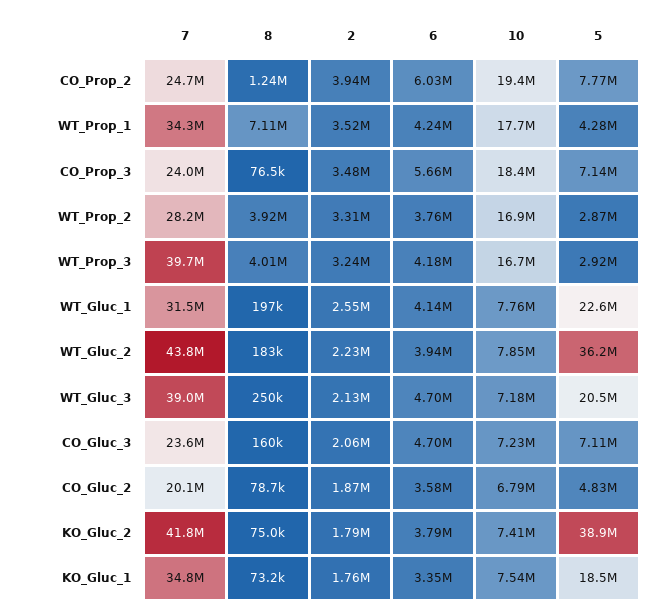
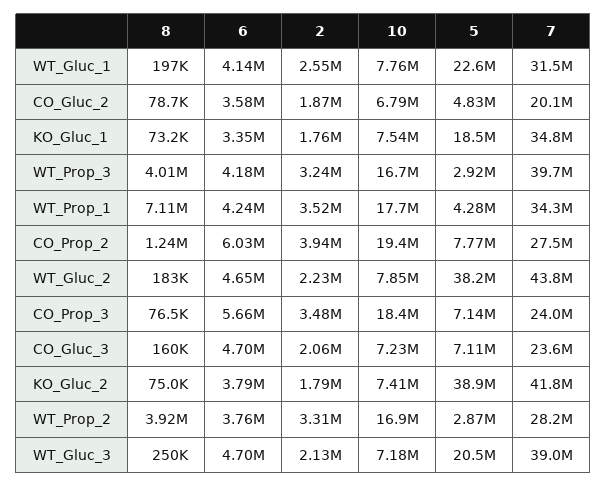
  {
    "7": {
-     "CO_Prop_2": 24700000,
+     "CO_Prop_2": 27500000,
      "WT_Prop_1": 34300000,
      "CO_Prop_3": 24000000,
      "WT_Prop_2": 28200000,
      "WT_Prop_3": 39700000,
      "WT_Gluc_1": 31500000,
      "WT_Gluc_2": 43800000,
      "WT_Gluc_3": 39000000,
      "CO_Gluc_3": 23600000,
      "CO_Gluc_2": 20100000,
      "KO_Gluc_2": 41800000,
      "KO_Gluc_1": 34800000
    },
    "8": {
      "CO_Prop_2": 1240000,
      "WT_Prop_1": 7110000,
      "CO_Prop_3": 76500,
      "WT_Prop_2": 3920000,
      "WT_Prop_3": 4010000,
      "WT_Gluc_1": 197000,
      "WT_Gluc_2": 183000,
      "WT_Gluc_3": 250000,
      "CO_Gluc_3": 160000,
      "CO_Gluc_2": 78700,
      "KO_Gluc_2": 75000,
      "KO_Gluc_1": 73200
    },
    "2": {
      "CO_Prop_2": 3940000,
      "WT_Prop_1": 3520000,
      "CO_Prop_3": 3480000,
      "WT_Prop_2": 3310000,
      "WT_Prop_3": 3240000,
      "WT_Gluc_1": 2550000,
      "WT_Gluc_2": 2230000,
      "WT_Gluc_3": 2130000,
      "CO_Gluc_3": 2060000,
      "CO_Gluc_2": 1870000,
      "KO_Gluc_2": 1790000,
      "KO_Gluc_1": 1760000
    },
    "6": {
      "CO_Prop_2": 6030000,
      "WT_Prop_1": 4240000,
      "CO_Prop_3": 5660000,
      "WT_Prop_2": 3760000,
      "WT_Prop_3": 4180000,
      "WT_Gluc_1": 4140000,
-     "WT_Gluc_2": 3940000,
+     "WT_Gluc_2": 4650000,
      "WT_Gluc_3": 4700000,
      "CO_Gluc_3": 4700000,
      "CO_Gluc_2": 3580000,
      "KO_Gluc_2": 3790000,
      "KO_Gluc_1": 3350000
    },
    "10": {
      "CO_Prop_2": 19400000,
      "WT_Prop_1": 17700000,
      "CO_Prop_3": 18400000,
      "WT_Prop_2": 16900000,
      "WT_Prop_3": 16700000,
      "WT_Gluc_1": 7760000,
      "WT_Gluc_2": 7850000,
      "WT_Gluc_3": 7180000,
      "CO_Gluc_3": 7230000,
      "CO_Gluc_2": 6790000,
      "KO_Gluc_2": 7410000,
      "KO_Gluc_1": 7540000
    },
    "5": {
      "CO_Prop_2": 7770000,
      "WT_Prop_1": 4280000,
      "CO_Prop_3": 7140000,
      "WT_Prop_2": 2870000,
      "WT_Prop_3": 2920000,
      "WT_Gluc_1": 22600000,
-     "WT_Gluc_2": 36200000,
+     "WT_Gluc_2": 38200000,
      "WT_Gluc_3": 20500000,
      "CO_Gluc_3": 7110000,
      "CO_Gluc_2": 4830000,
      "KO_Gluc_2": 38900000,
      "KO_Gluc_1": 18500000
    }
  }

